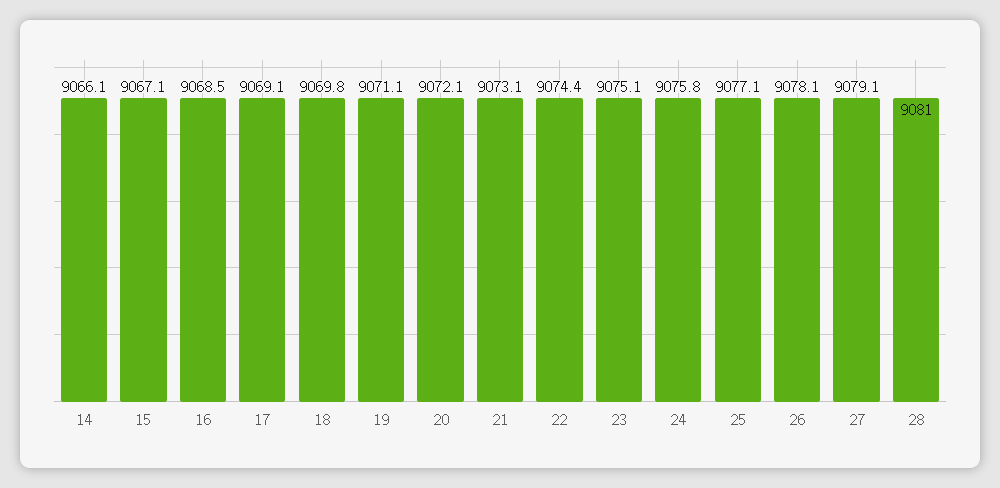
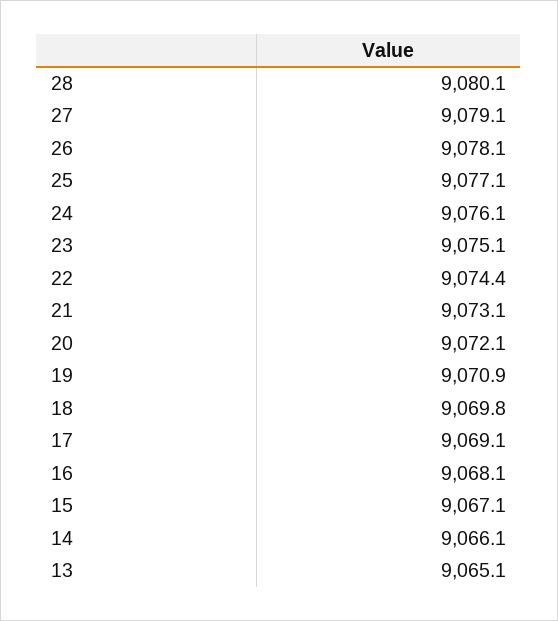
  {
    "14": 9066.1,
    "15": 9067.1,
-   "16": 9068.5,
+   "16": 9068.1,
    "17": 9069.1,
    "18": 9069.8,
-   "19": 9071.1,
+   "19": 9070.9,
    "20": 9072.1,
    "21": 9073.1,
    "22": 9074.4,
    "23": 9075.1,
-   "24": 9075.8,
+   "24": 9076.1,
    "25": 9077.1,
    "26": 9078.1,
    "27": 9079.1,
-   "28": 9081
+   "28": 9080.1,
+   "13": 9065.1
  }

